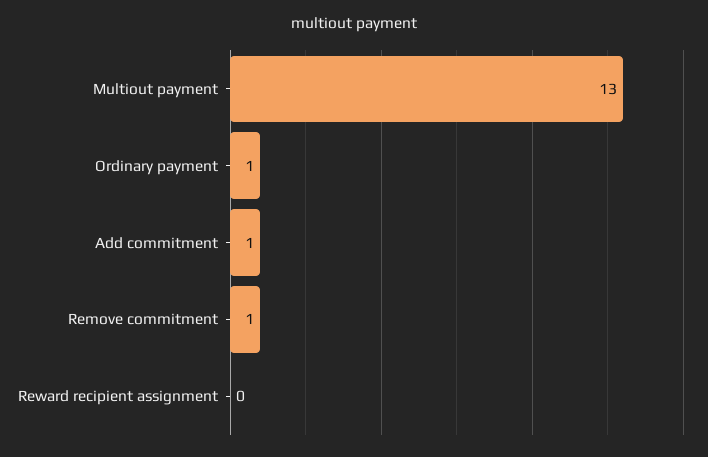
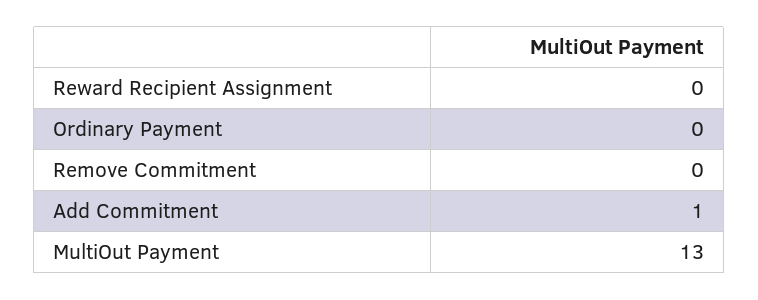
  {
    "Multiout payment": 13,
-   "Ordinary payment": 1,
+   "Ordinary payment": 0,
    "Add commitment": 1,
-   "Remove commitment": 1,
+   "Remove commitment": 0,
    "Reward recipient assignment": 0
  }

